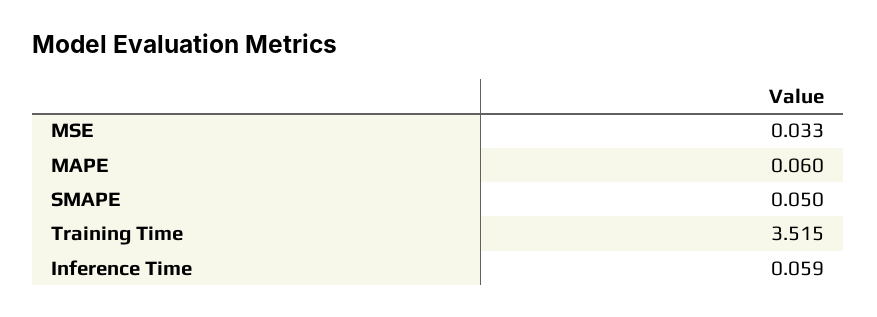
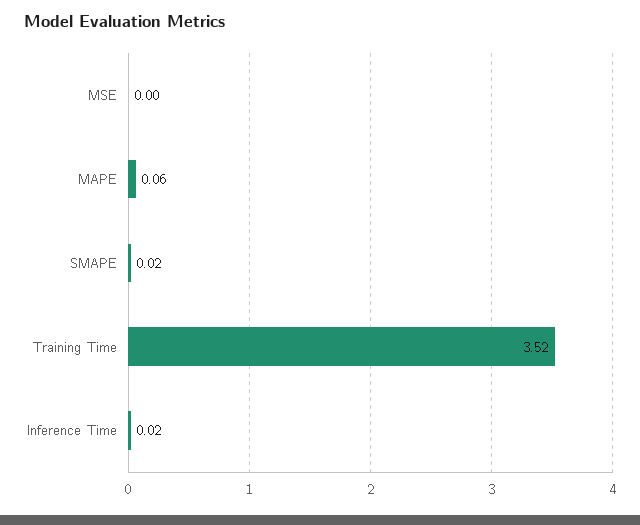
  {
-   "MSE": 0.033,
+   "MSE": 0,
    "MAPE": 0.06,
-   "SMAPE": 0.05,
+   "SMAPE": 0.02,
    "Training Time": 3.515,
-   "Inference Time": 0.059
+   "Inference Time": 0.02
  }

